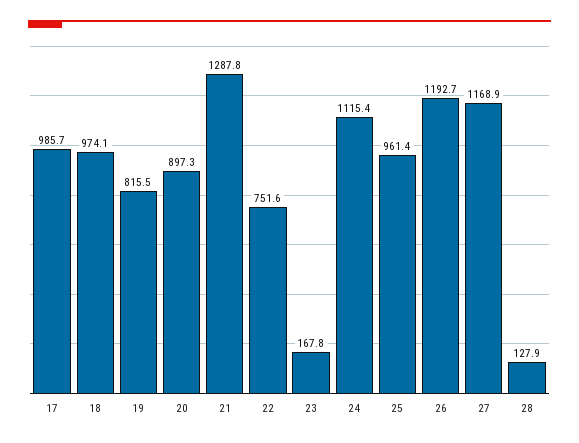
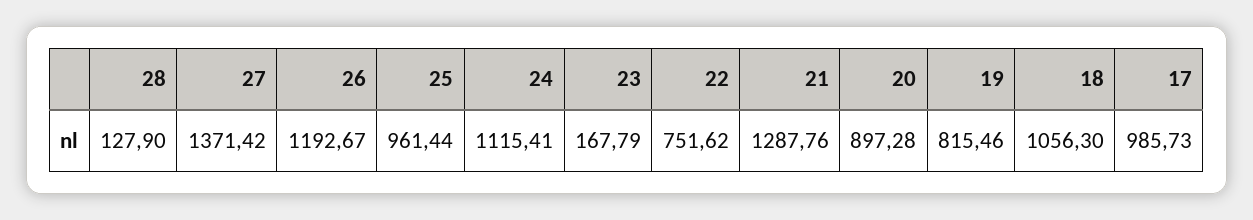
  {
    "17": 985.73,
-   "18": 974.1,
+   "18": 1056.3,
    "19": 815.46,
    "20": 897.28,
    "21": 1287.76,
    "22": 751.62,
    "23": 167.79,
    "24": 1115.41,
    "25": 961.44,
    "26": 1192.67,
-   "27": 1168.9,
+   "27": 1371.42,
    "28": 127.9
  }

